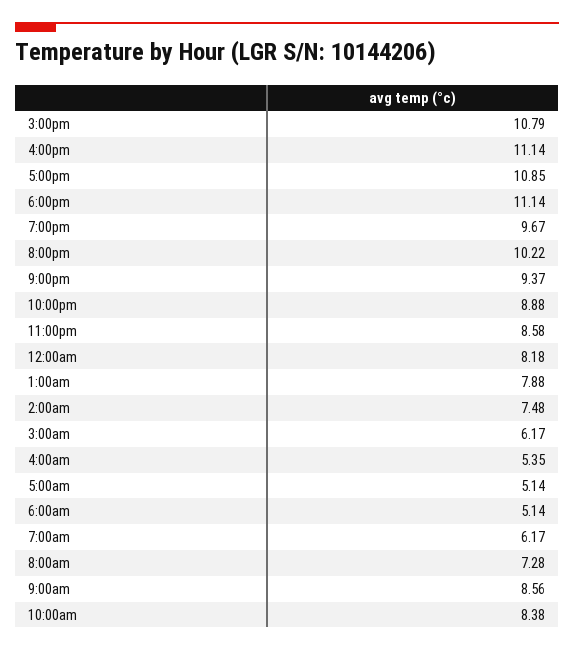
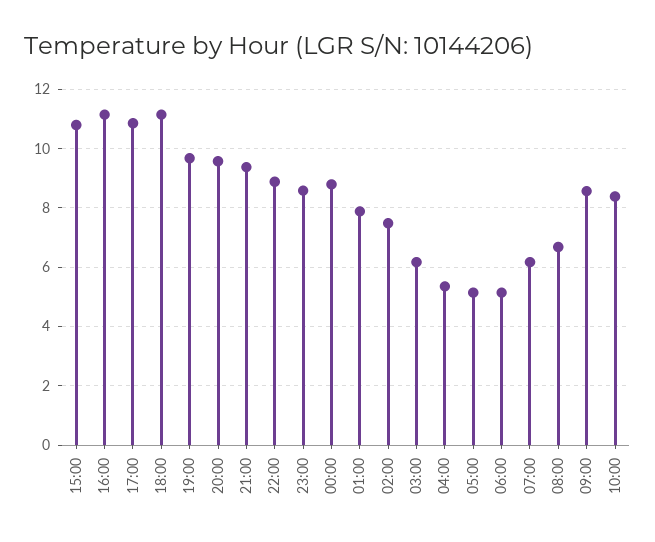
  {
    "3:00pm": 10.79,
    "4:00pm": 11.14,
    "5:00pm": 10.85,
    "6:00pm": 11.14,
    "7:00pm": 9.67,
-   "8:00pm": 10.22,
+   "8:00pm": 9.5,
    "9:00pm": 9.37,
    "10:00pm": 8.88,
    "11:00pm": 8.58,
-   "12:00am": 8.18,
+   "12:00am": 8.75,
    "1:00am": 7.88,
    "2:00am": 7.48,
    "3:00am": 6.17,
    "4:00am": 5.35,
    "5:00am": 5.14,
    "6:00am": 5.14,
    "7:00am": 6.17,
-   "8:00am": 7.28,
+   "8:00am": 6.75,
    "9:00am": 8.56,
    "10:00am": 8.38
  }

